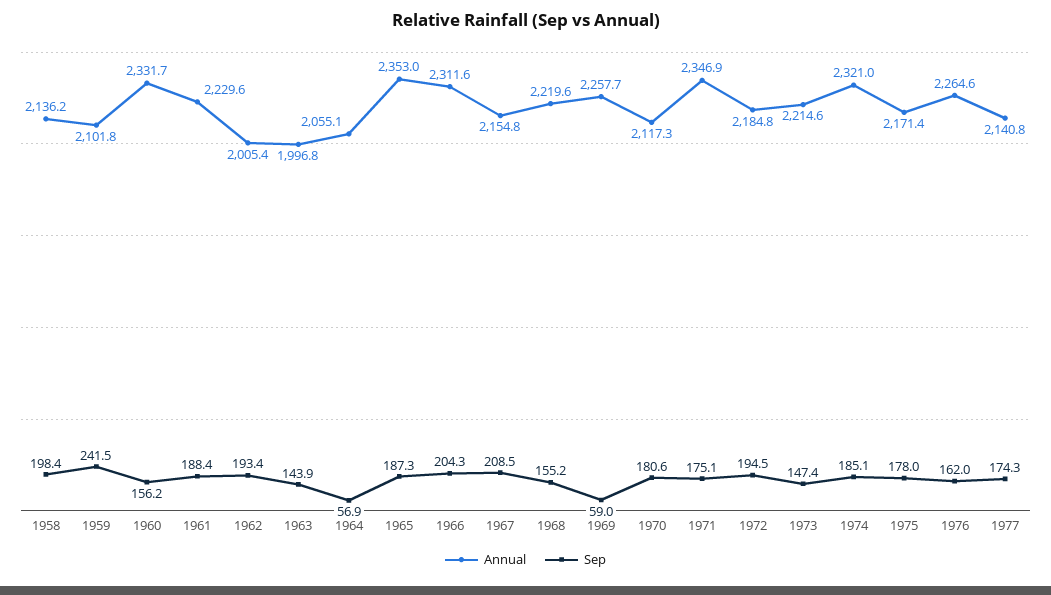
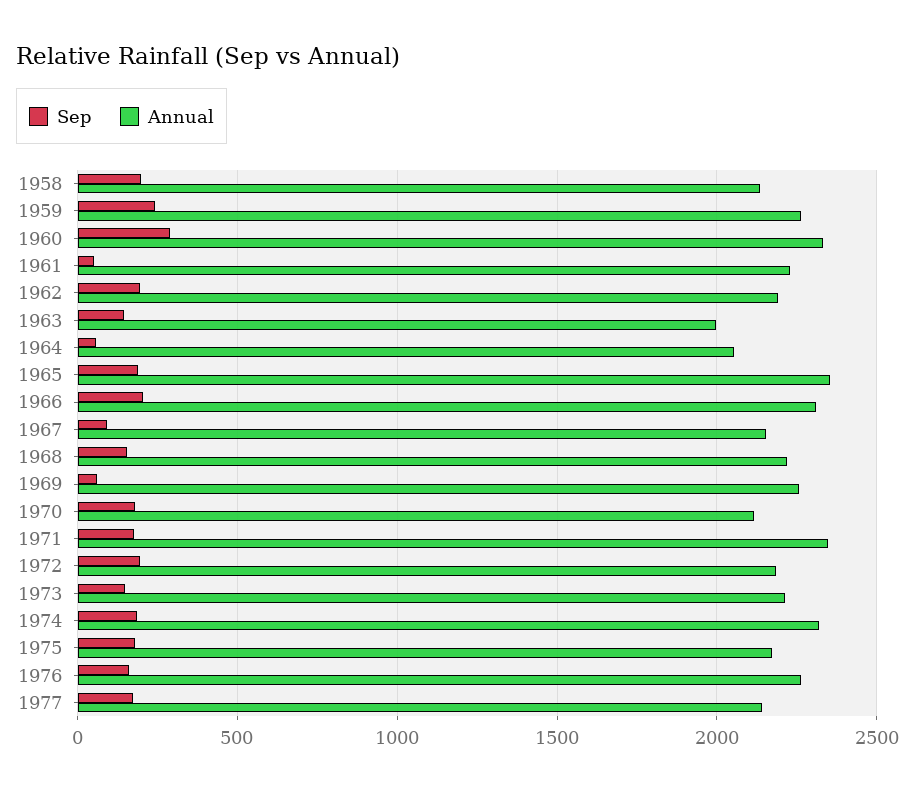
  {
    "Annual": {
      "1958": 2136.2,
-     "1959": 2101.8,
+     "1959": 2250,
      "1960": 2331.7,
      "1961": 2229.6,
-     "1962": 2005.4,
+     "1962": 2200,
      "1963": 1996.8,
      "1964": 2055.1,
      "1965": 2353,
      "1966": 2311.6,
      "1967": 2154.8,
      "1968": 2219.6,
      "1969": 2257.7,
      "1970": 2117.3,
      "1971": 2346.9,
      "1972": 2184.8,
      "1973": 2214.6,
      "1974": 2321,
      "1975": 2171.4,
      "1976": 2264.6,
      "1977": 2140.8
    },
    "Sep": {
      "1958": 198.4,
      "1959": 241.5,
-     "1960": 156.2,
+     "1960": 300,
-     "1961": 188.4,
+     "1961": 50,
      "1962": 193.4,
      "1963": 143.9,
      "1964": 56.9,
      "1965": 187.3,
      "1966": 204.3,
-     "1967": 208.5,
+     "1967": 100,
      "1968": 155.2,
      "1969": 59,
      "1970": 180.6,
      "1971": 175.1,
      "1972": 194.5,
      "1973": 147.4,
      "1974": 185.1,
      "1975": 178,
      "1976": 162,
      "1977": 174.3
    }
  }

